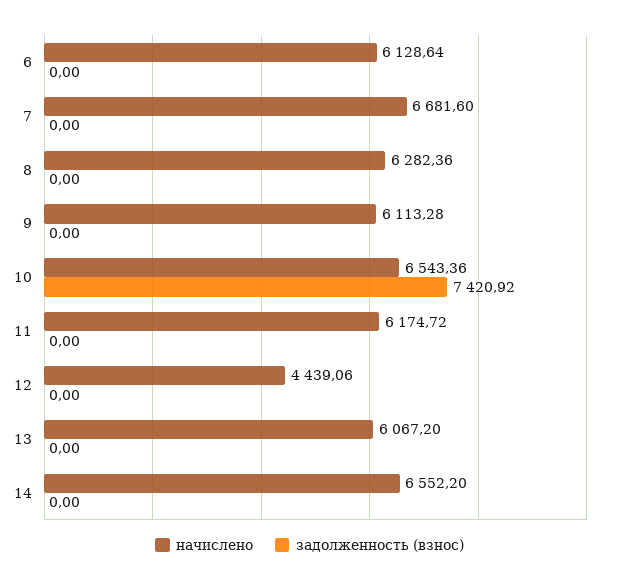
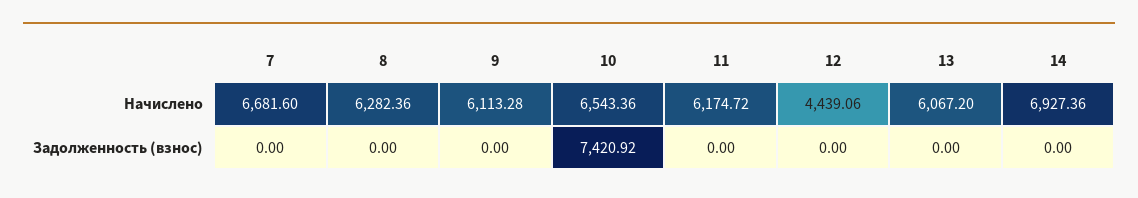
  {
    "начислено": {
-     "6": 6128.64,
      "7": 6681.6,
      "8": 6282.36,
      "9": 6113.28,
      "10": 6543.36,
      "11": 6174.72,
      "12": 4439.06,
      "13": 6067.2,
-     "14": 6552.2
+     "14": 6927.36
    },
    "задолженность (взнос)": {
-     "6": 0,
      "7": 0,
      "8": 0,
      "9": 0,
      "10": 7420.92,
      "11": 0,
      "12": 0,
      "13": 0,
      "14": 0
    }
  }

